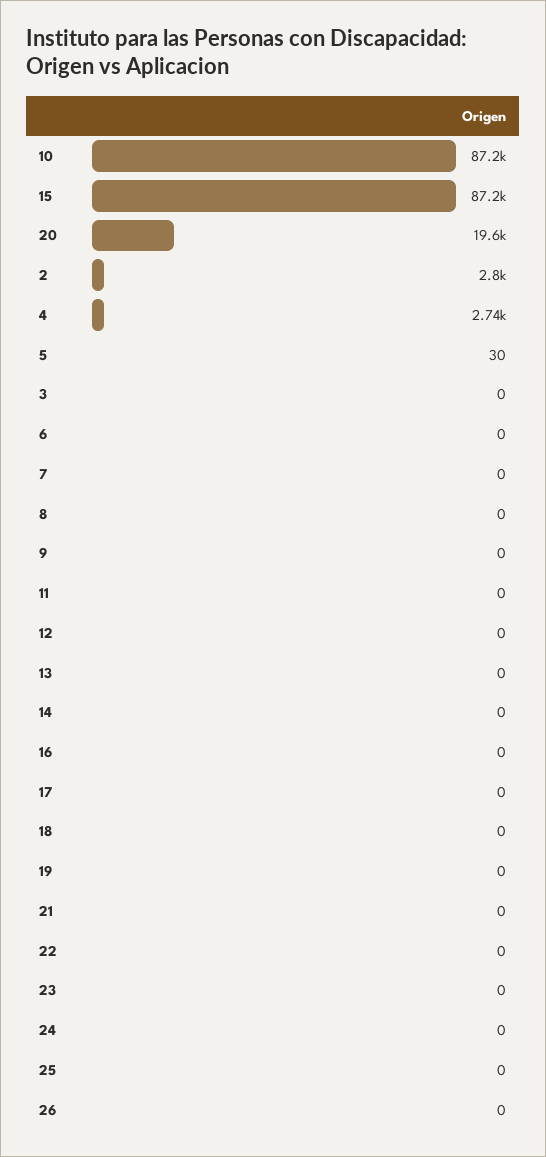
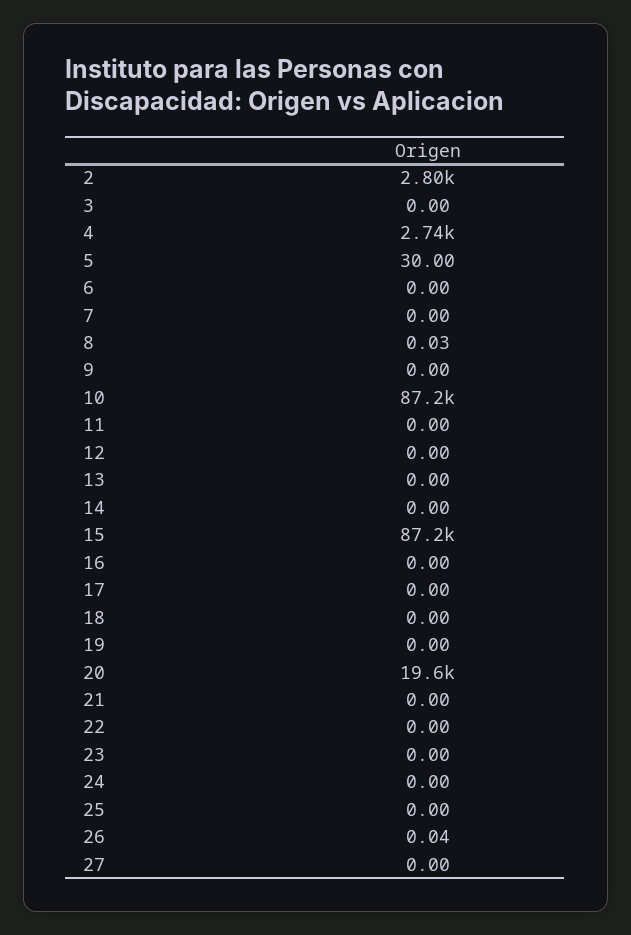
  {
    "10": 87200,
    "15": 87200,
    "20": 19600,
    "2": 2800,
    "4": 2740,
    "5": 30,
    "3": 0,
    "6": 0,
    "7": 0,
-   "8": 0,
+   "8": 0.03,
    "9": 0,
    "11": 0,
    "12": 0,
    "13": 0,
    "14": 0,
    "16": 0,
    "17": 0,
    "18": 0,
    "19": 0,
    "21": 0,
    "22": 0,
    "23": 0,
    "24": 0,
    "25": 0,
-   "26": 0
+   "26": 0.04,
+   "27": 0
  }

